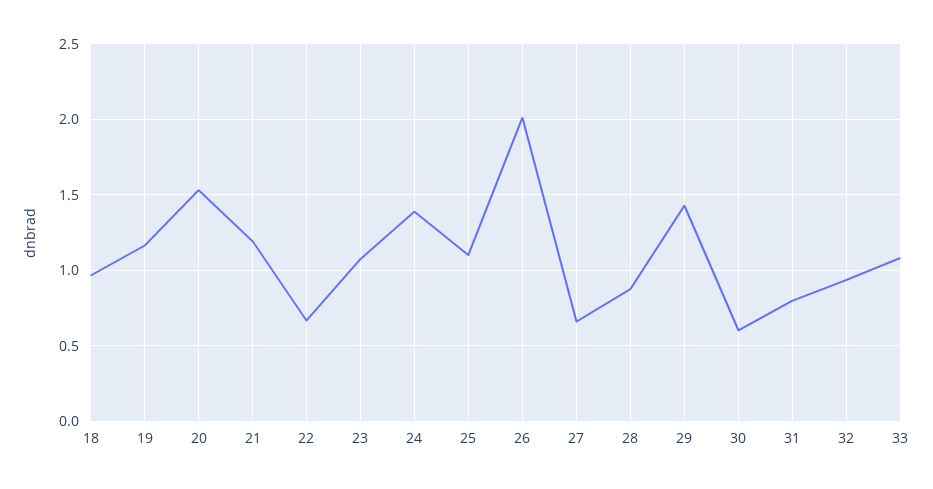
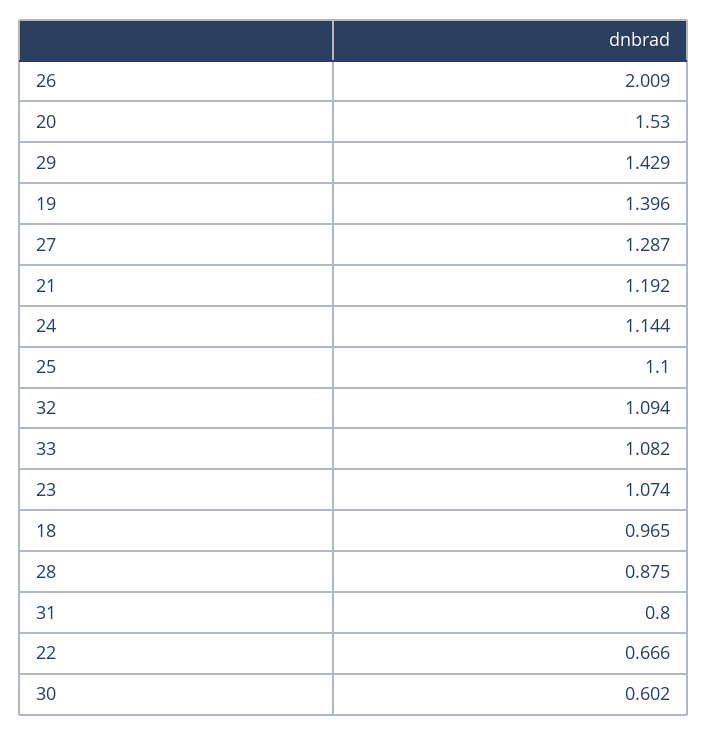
  {
    "18": 0.965,
-   "19": 1.15,
+   "19": 1.396,
    "20": 1.53,
    "21": 1.192,
    "22": 0.666,
    "23": 1.074,
-   "24": 1.4,
+   "24": 1.144,
    "25": 1.1,
    "26": 2.009,
-   "27": 0.65,
+   "27": 1.287,
    "28": 0.875,
    "29": 1.429,
    "30": 0.602,
    "31": 0.8,
-   "32": 0.95,
+   "32": 1.094,
    "33": 1.082
  }

